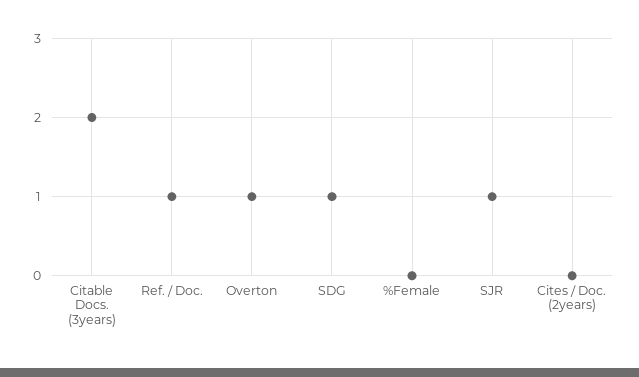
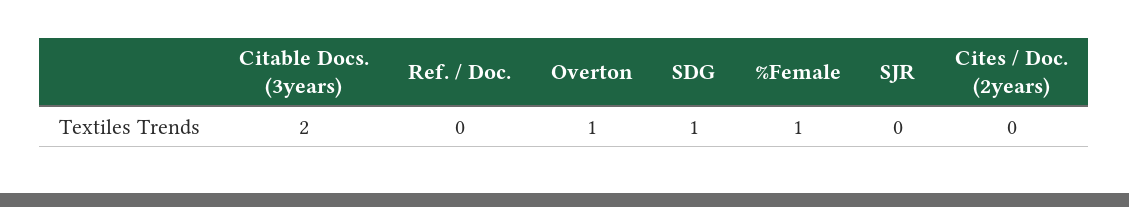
  {
    "Citable Docs. (3years)": 2,
-   "Ref. / Doc.": 1,
+   "Ref. / Doc.": 0,
    "Overton": 1,
    "SDG": 1,
-   "%Female": 0,
+   "%Female": 1,
-   "SJR": 1,
+   "SJR": 0,
    "Cites / Doc. (2years)": 0
  }

